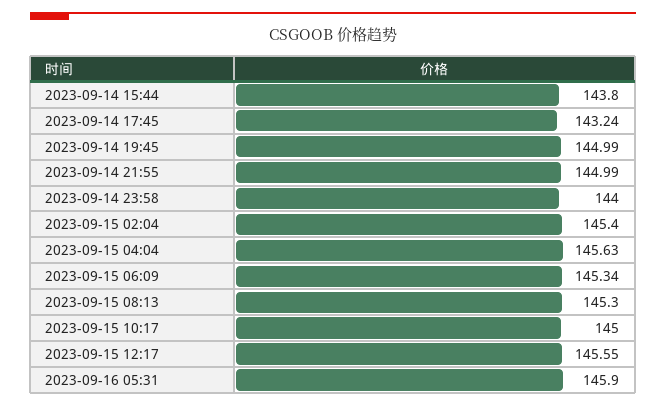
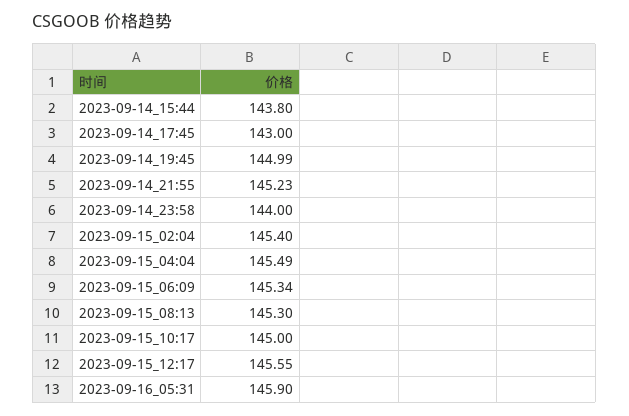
  {
    "2023-09-14 15:44": 143.8,
-   "2023-09-14 17:45": 143.24,
+   "2023-09-14 17:45": 143,
    "2023-09-14 19:45": 144.99,
-   "2023-09-14 21:55": 144.99,
+   "2023-09-14 21:55": 145.23,
    "2023-09-14 23:58": 144,
    "2023-09-15 02:04": 145.4,
-   "2023-09-15 04:04": 145.63,
+   "2023-09-15 04:04": 145.49,
    "2023-09-15 06:09": 145.34,
    "2023-09-15 08:13": 145.3,
    "2023-09-15 10:17": 145,
    "2023-09-15 12:17": 145.55,
    "2023-09-16 05:31": 145.9
  }

